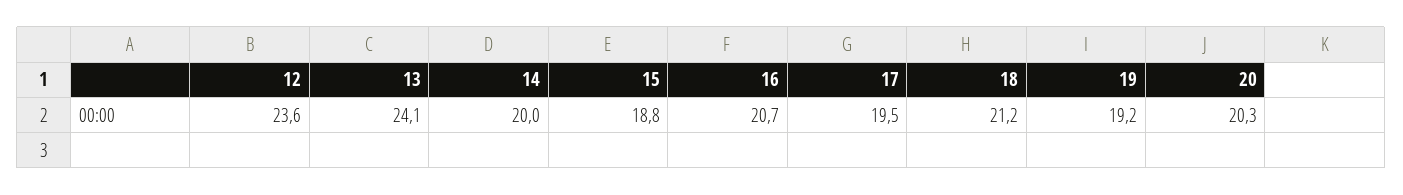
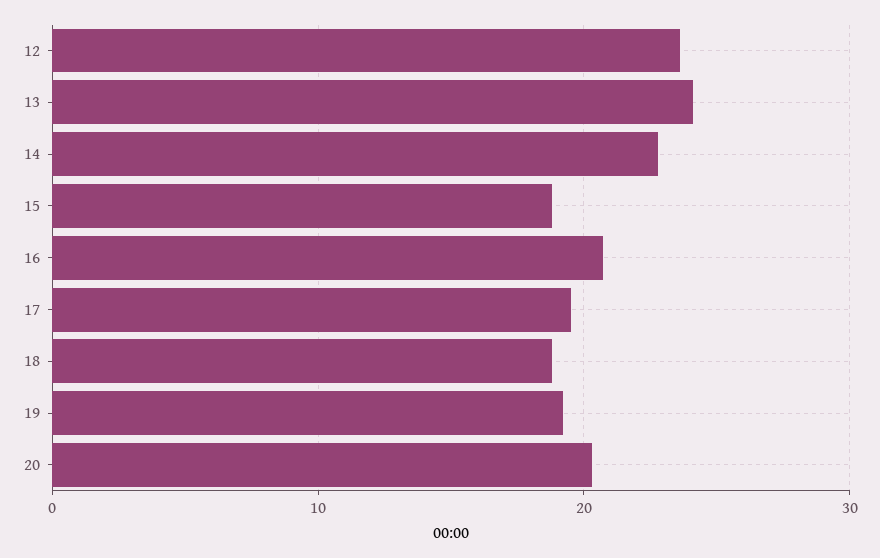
  {
    "12": 23.6,
    "13": 24.1,
-   "14": 20,
+   "14": 23,
    "15": 18.8,
    "16": 20.7,
    "17": 19.5,
-   "18": 21.2,
+   "18": 19,
    "19": 19.2,
    "20": 20.3
  }

